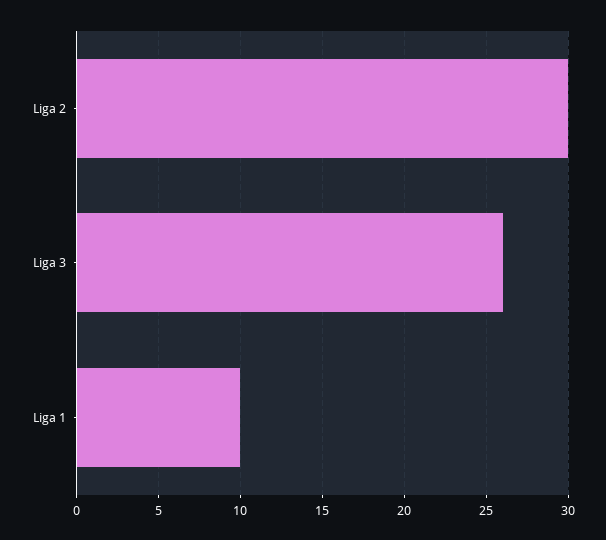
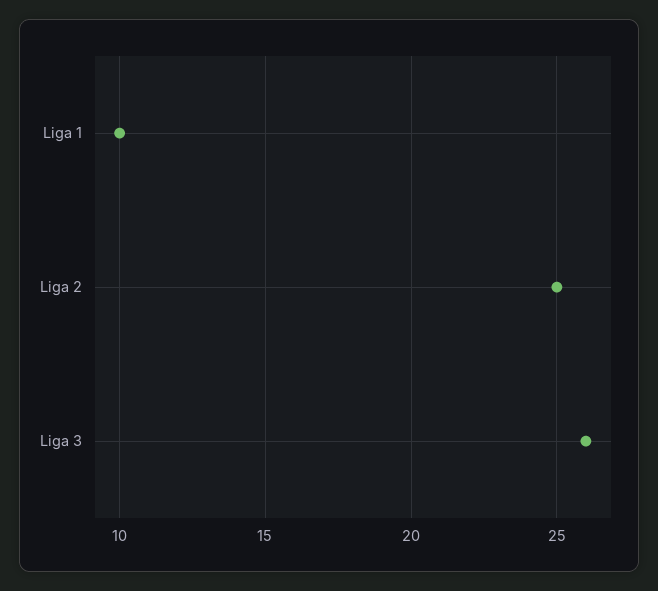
  {
-   "Liga 2": 30,
+   "Liga 2": 25,
    "Liga 3": 26,
    "Liga 1": 10
  }

